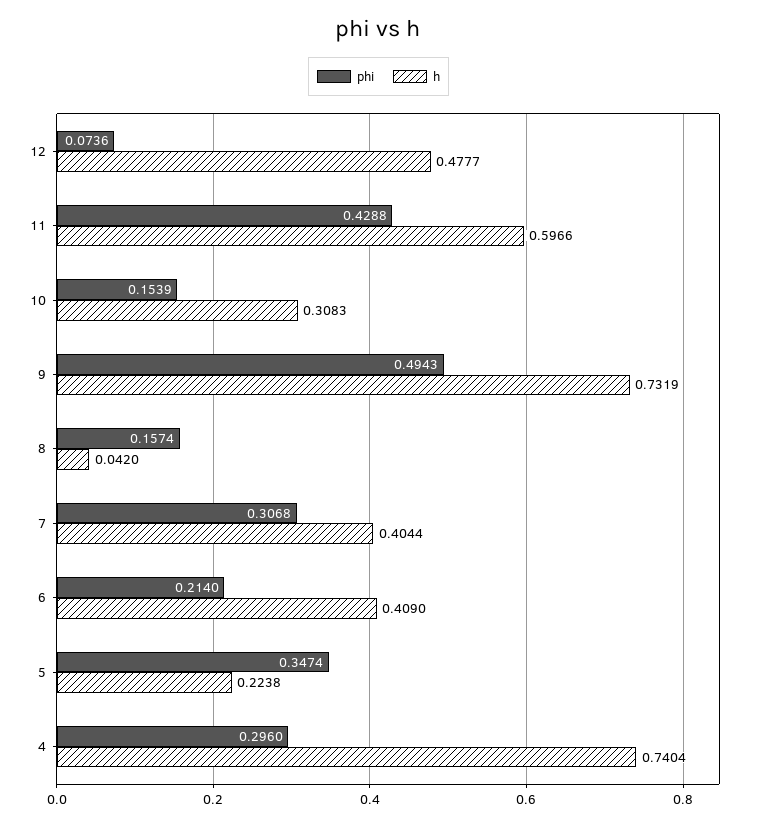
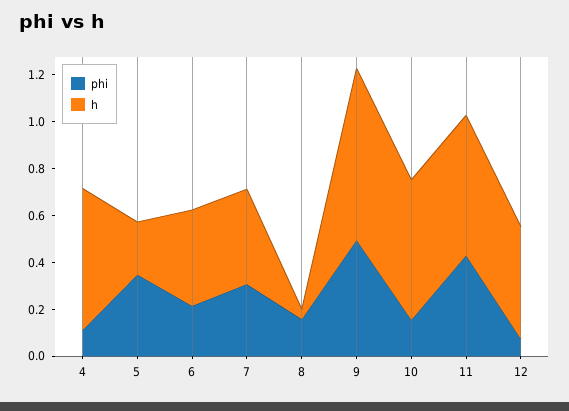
  {
    "phi": {
      "12": 0.0736,
      "11": 0.4288,
      "10": 0.1539,
      "9": 0.4943,
      "8": 0.1574,
      "7": 0.3068,
      "6": 0.214,
      "5": 0.3474,
-     "4": 0.296
+     "4": 0.1
    },
    "h": {
      "12": 0.4777,
      "11": 0.5966,
-     "10": 0.3083,
+     "10": 0.6,
      "9": 0.7319,
      "8": 0.042,
      "7": 0.4044,
      "6": 0.409,
      "5": 0.2238,
-     "4": 0.7404
+     "4": 0.6
    }
  }

